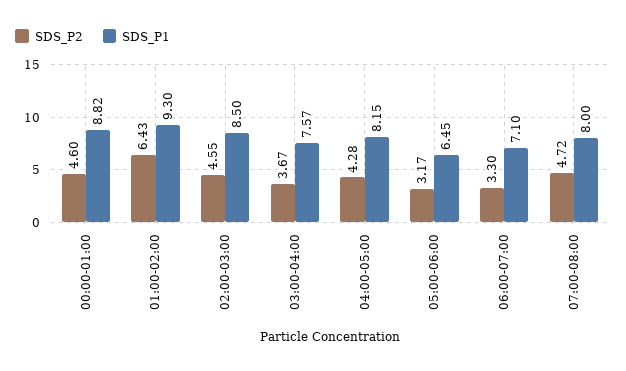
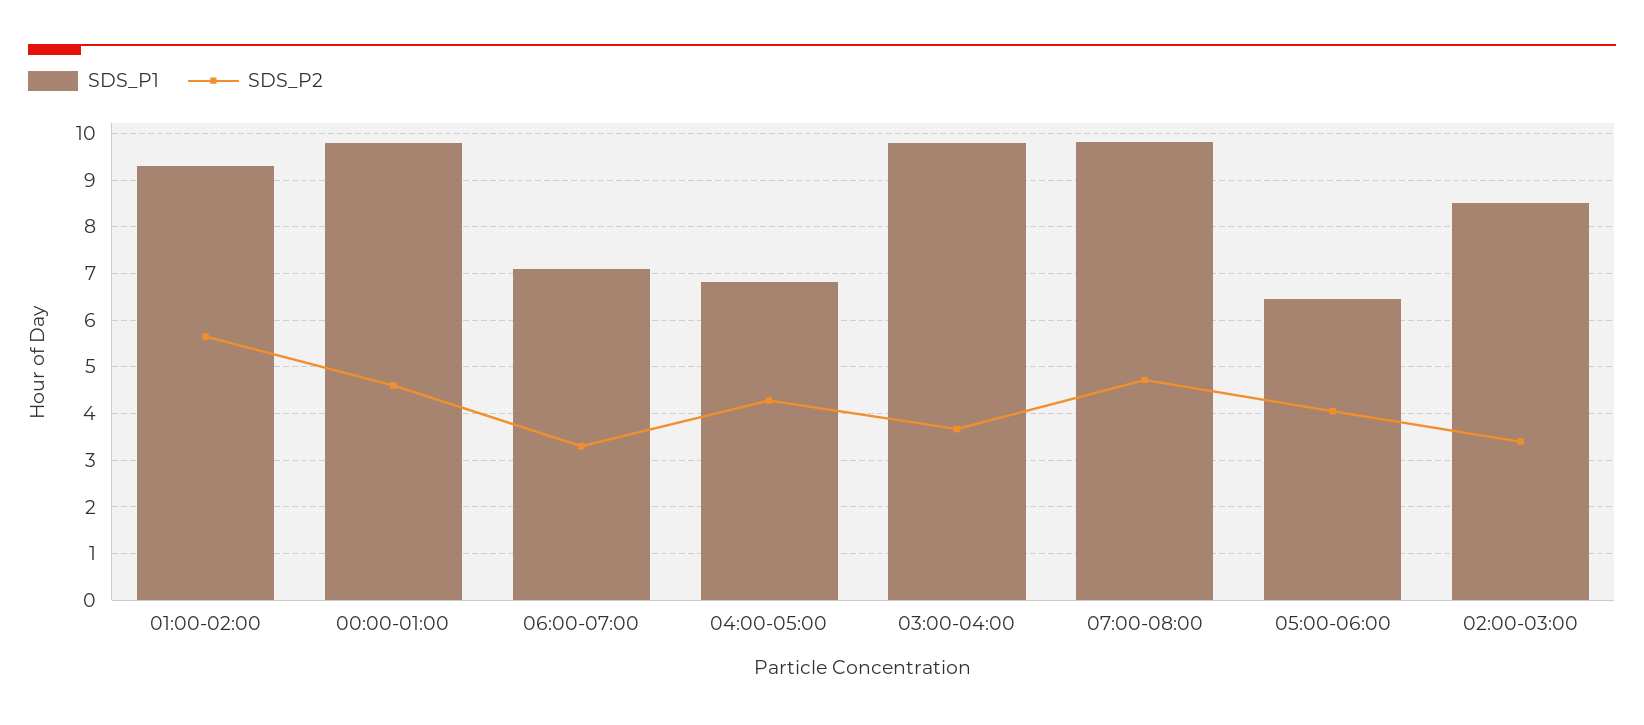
  {
    "SDS_P2": {
      "00:00-01:00": 4.6,
-     "01:00-02:00": 6.43,
+     "01:00-02:00": 5.6,
-     "02:00-03:00": 4.55,
+     "02:00-03:00": 3.4,
      "03:00-04:00": 3.67,
      "04:00-05:00": 4.28,
-     "05:00-06:00": 3.17,
+     "05:00-06:00": 4,
      "06:00-07:00": 3.3,
      "07:00-08:00": 4.72
    },
    "SDS_P1": {
-     "00:00-01:00": 8.82,
+     "00:00-01:00": 9.8,
      "01:00-02:00": 9.3,
      "02:00-03:00": 8.5,
-     "03:00-04:00": 7.57,
+     "03:00-04:00": 9.8,
-     "04:00-05:00": 8.15,
+     "04:00-05:00": 6.8,
      "05:00-06:00": 6.45,
      "06:00-07:00": 7.1,
-     "07:00-08:00": 8
+     "07:00-08:00": 9.8
    }
  }

